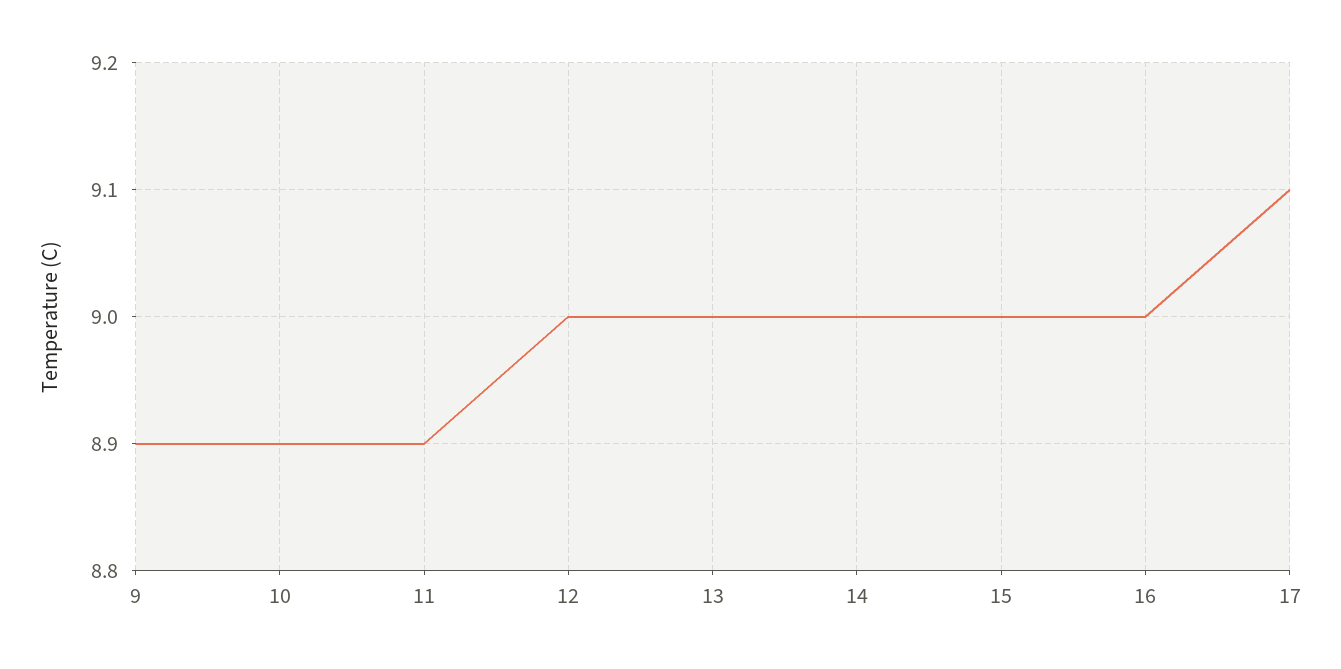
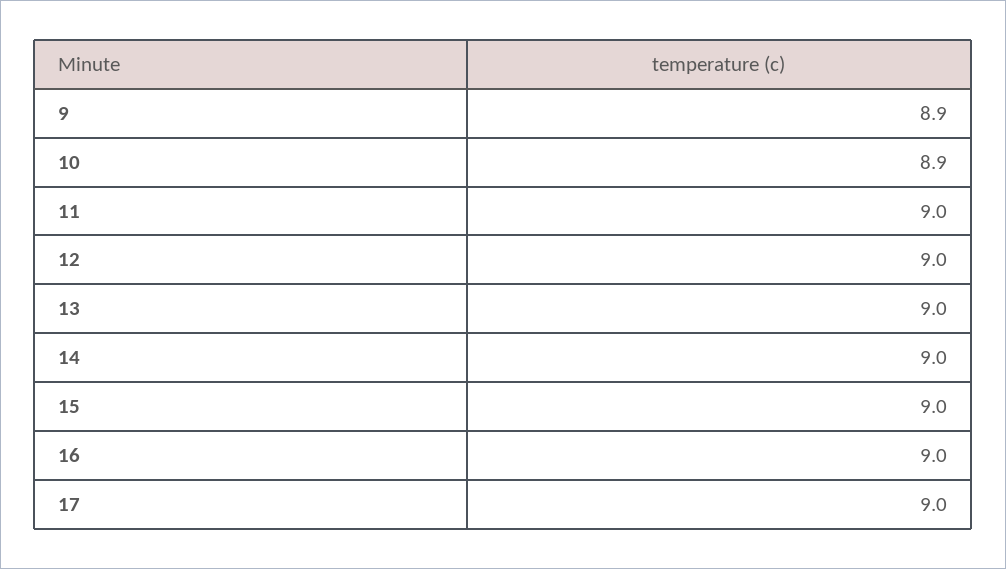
  {
    "9": 8.9,
    "10": 8.9,
-   "11": 8.9,
+   "11": 9,
    "12": 9,
    "13": 9,
    "14": 9,
    "15": 9,
    "16": 9,
-   "17": 9.1
+   "17": 9
  }

